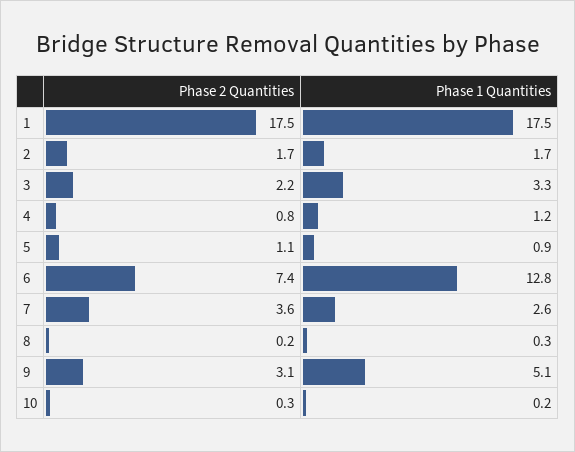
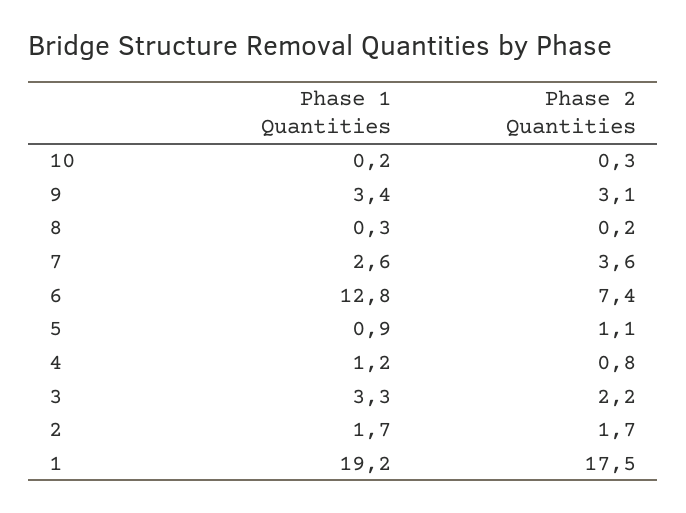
  {
    "Phase 2 Quantities": {
      "1": 17.5,
      "2": 1.7,
      "3": 2.2,
      "4": 0.8,
      "5": 1.1,
      "6": 7.4,
      "7": 3.6,
      "8": 0.2,
      "9": 3.1,
      "10": 0.3
    },
    "Phase 1 Quantities": {
-     "1": 17.5,
+     "1": 19.2,
      "2": 1.7,
      "3": 3.3,
      "4": 1.2,
      "5": 0.9,
      "6": 12.8,
      "7": 2.6,
      "8": 0.3,
-     "9": 5.1,
+     "9": 3.4,
      "10": 0.2
    }
  }

